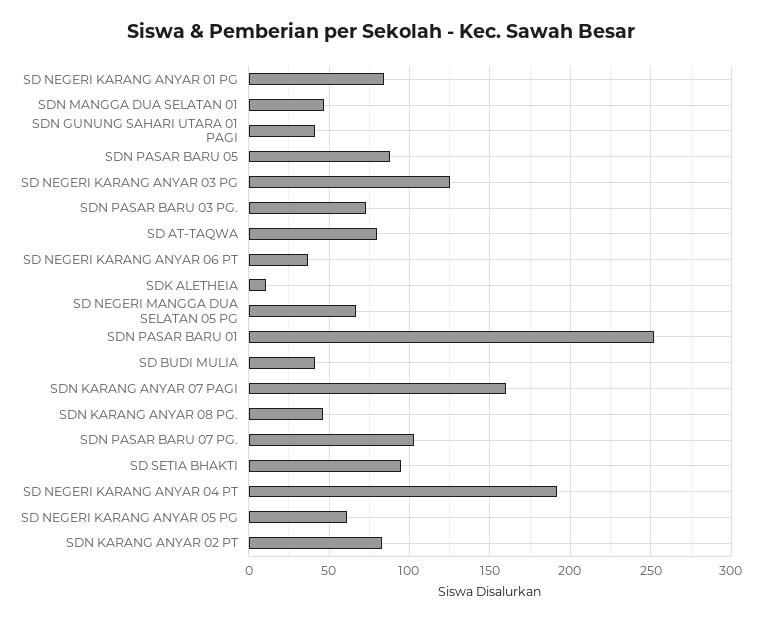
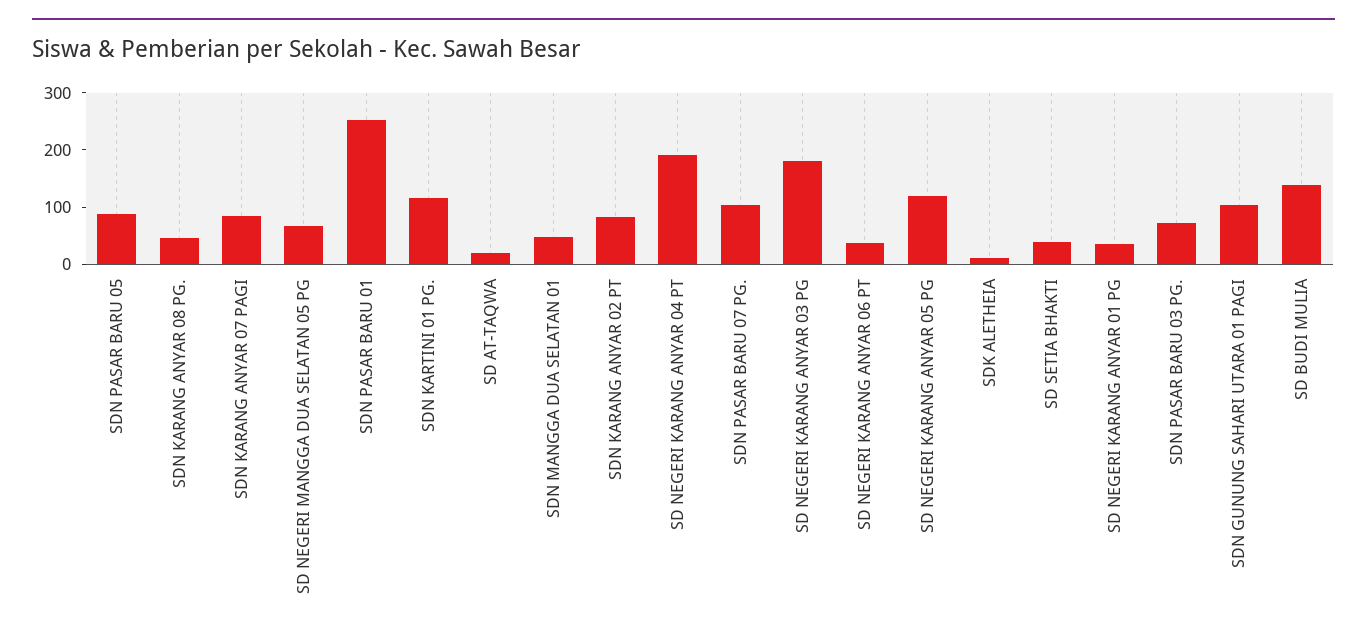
  {
-   "SD NEGERI KARANG ANYAR 01 PG": 85,
+   "SD NEGERI KARANG ANYAR 01 PG": 40,
    "SDN MANGGA DUA SELATAN 01": 45,
-   "SDN GUNUNG SAHARI UTARA 01 PAGI": 40,
+   "SDN GUNUNG SAHARI UTARA 01 PAGI": 100,
    "SDN PASAR BARU 05": 90,
-   "SD NEGERI KARANG ANYAR 03 PG": 125,
+   "SD NEGERI KARANG ANYAR 03 PG": 180,
    "SDN PASAR BARU 03 PG.": 75,
-   "SD AT-TAQWA": 80,
+   "SD AT-TAQWA": 20,
    "SD NEGERI KARANG ANYAR 06 PT": 35,
    "SDK ALETHEIA": 10,
    "SD NEGERI MANGGA DUA SELATAN 05 PG": 65,
    "SDN PASAR BARU 01": 250,
-   "SD BUDI MULIA": 40,
+   "SD BUDI MULIA": 140,
-   "SDN KARANG ANYAR 07 PAGI": 160,
+   "SDN KARANG ANYAR 07 PAGI": 80,
    "SDN KARANG ANYAR 08 PG.": 45,
    "SDN PASAR BARU 07 PG.": 105,
-   "SD SETIA BHAKTI": 95,
+   "SD SETIA BHAKTI": 40,
    "SD NEGERI KARANG ANYAR 04 PT": 190,
-   "SD NEGERI KARANG ANYAR 05 PG": 60,
+   "SD NEGERI KARANG ANYAR 05 PG": 120,
-   "SDN KARANG ANYAR 02 PT": 85
+   "SDN KARANG ANYAR 02 PT": 85,
+   "SDN KARTINI 01 PG.": 120
  }

